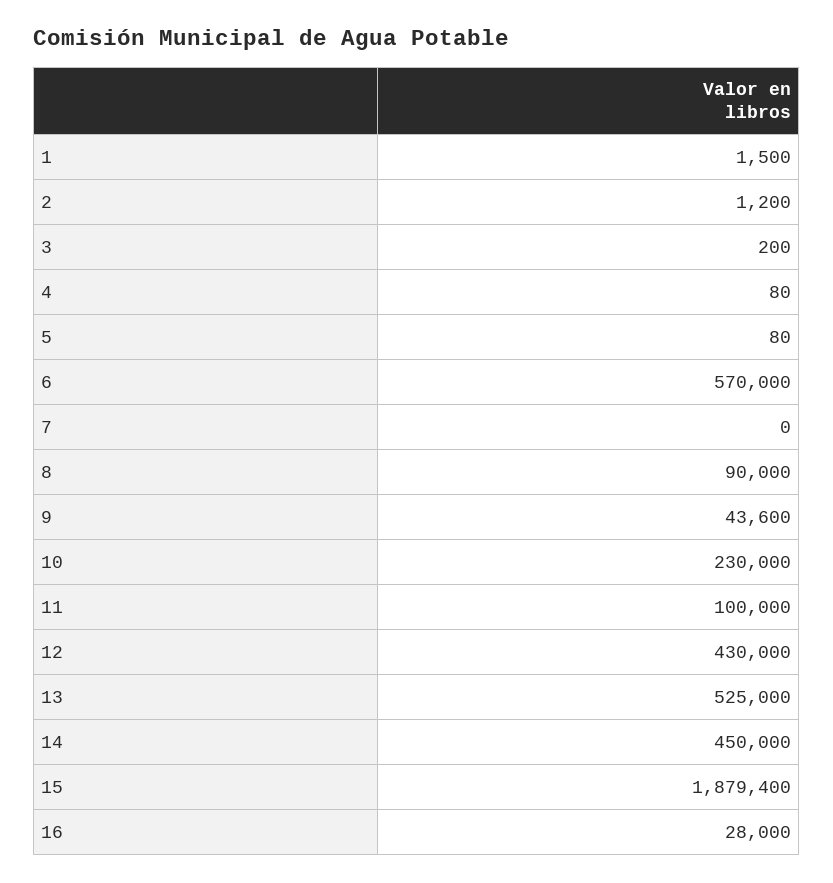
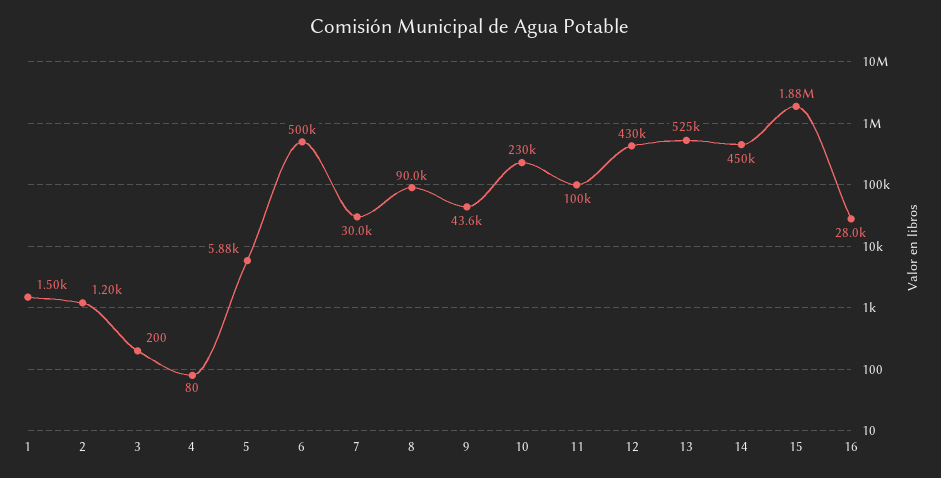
  {
    "1": 1500,
    "2": 1200,
    "3": 200,
    "4": 80,
-   "5": 80,
+   "5": 5880,
-   "6": 570000,
+   "6": 500000,
-   "7": 0,
+   "7": 30000,
    "8": 90000,
    "9": 43600,
    "10": 230000,
    "11": 100000,
    "12": 430000,
    "13": 525000,
    "14": 450000,
    "15": 1879400,
    "16": 28000
  }

